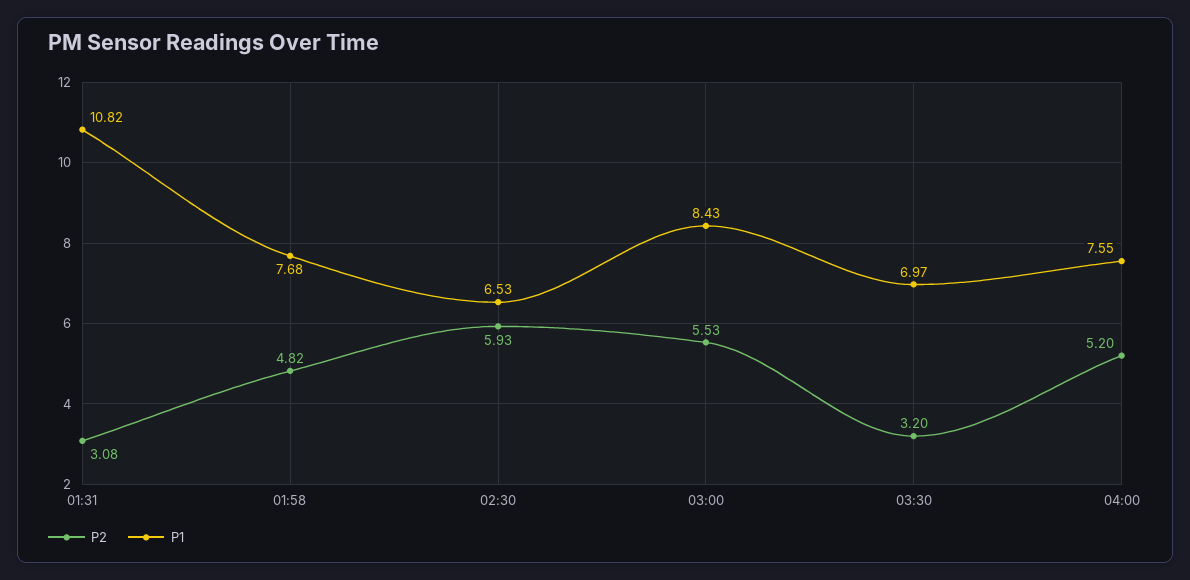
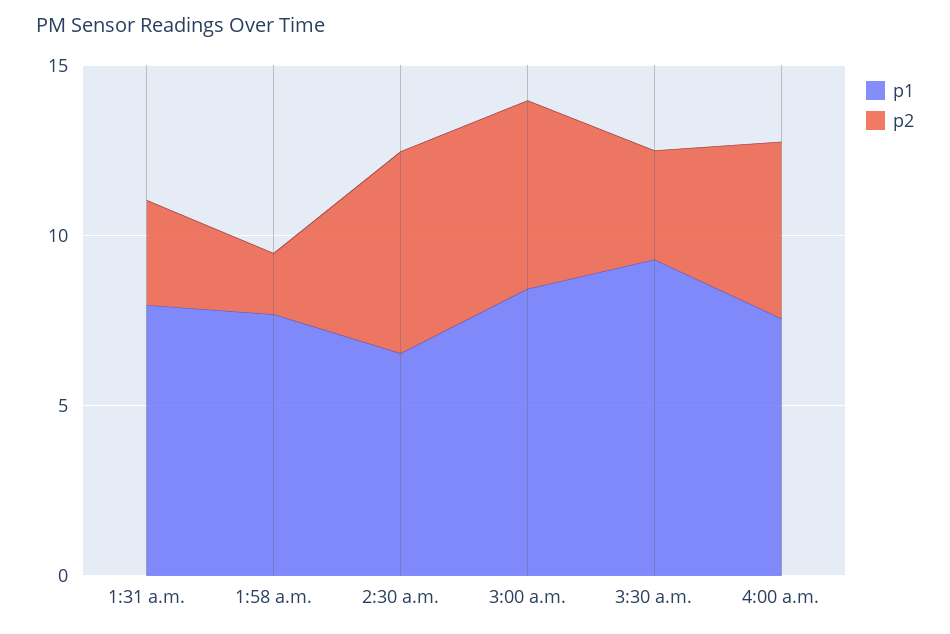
  {
    "P2": {
      "01:31": 3.08,
-     "01:58": 4.82,
+     "01:58": 2,
      "02:30": 5.93,
      "03:00": 5.53,
      "03:30": 3.2,
      "04:00": 5.2
    },
    "P1": {
-     "01:31": 10.82,
+     "01:31": 8,
      "01:58": 7.68,
      "02:30": 6.53,
      "03:00": 8.43,
-     "03:30": 6.97,
+     "03:30": 9,
      "04:00": 7.55
    }
  }

